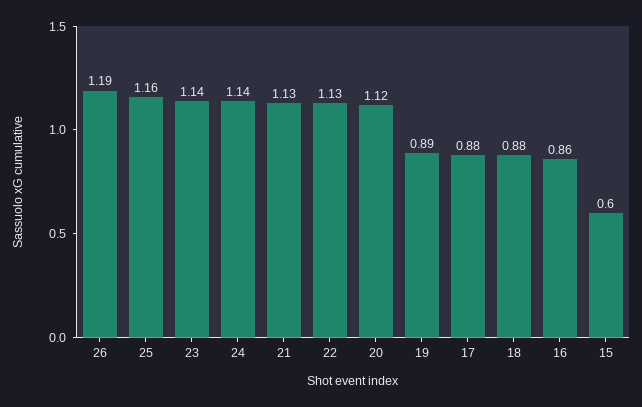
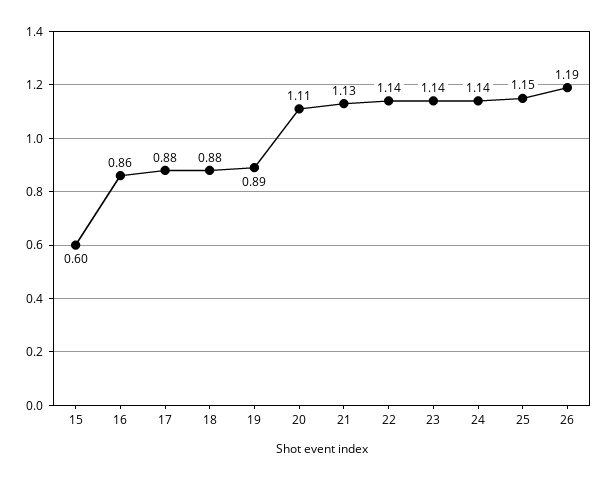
  {
    "26": 1.19,
-   "25": 1.16,
+   "25": 1.15,
    "23": 1.14,
    "24": 1.14,
    "21": 1.13,
-   "22": 1.13,
+   "22": 1.14,
-   "20": 1.12,
+   "20": 1.11,
    "19": 0.89,
    "17": 0.88,
    "18": 0.88,
    "16": 0.86,
    "15": 0.6
  }

